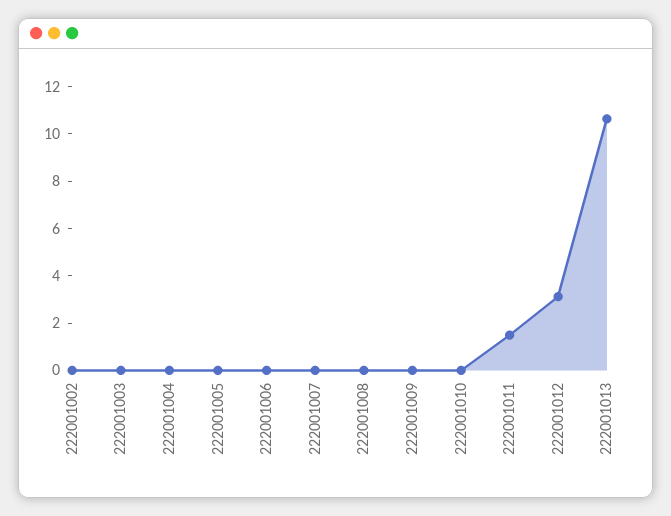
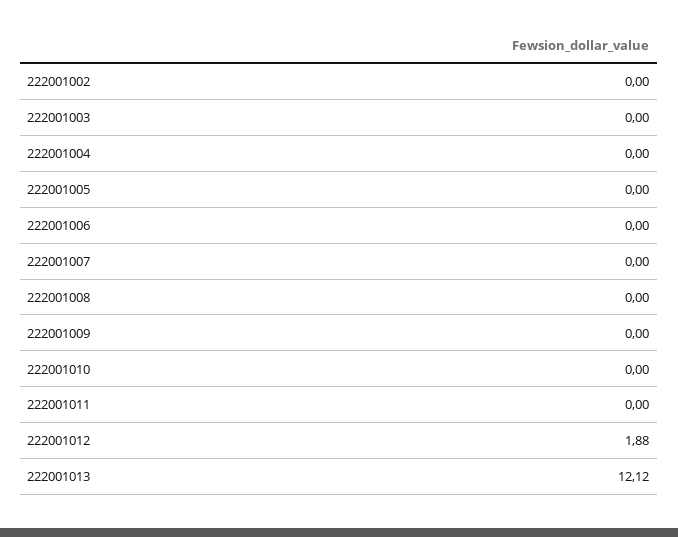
  {
    "222001002": 0,
    "222001003": 0,
    "222001004": 0,
    "222001005": 0,
    "222001006": 0,
    "222001007": 0,
    "222001008": 0,
    "222001009": 0,
    "222001010": 0,
-   "222001011": 1.5,
+   "222001011": 0,
-   "222001012": 3,
+   "222001012": 1.88,
-   "222001013": 10.5
+   "222001013": 12.12
  }

